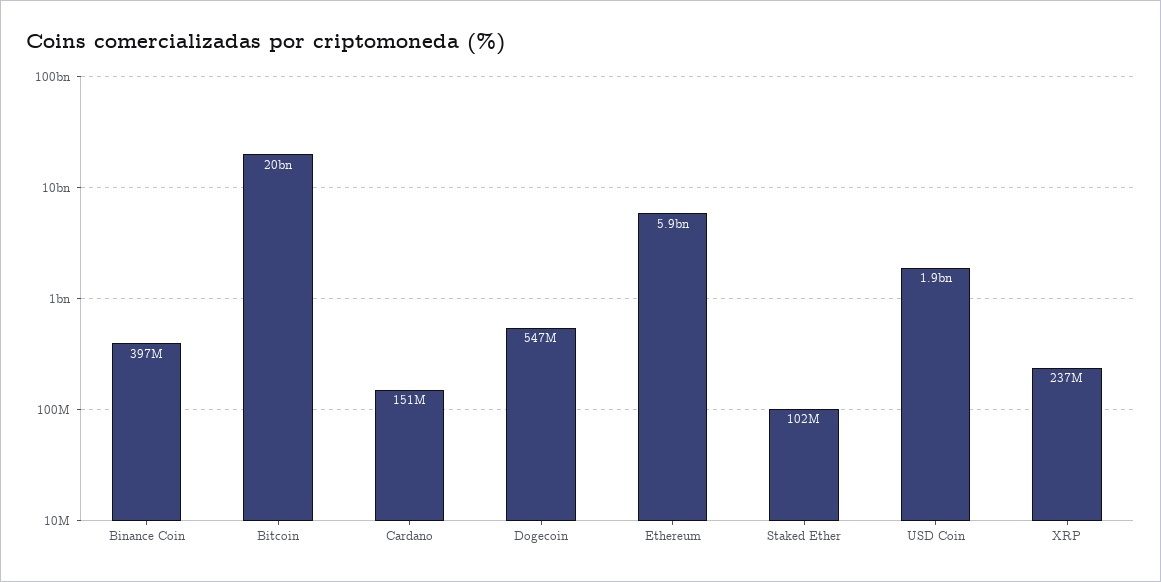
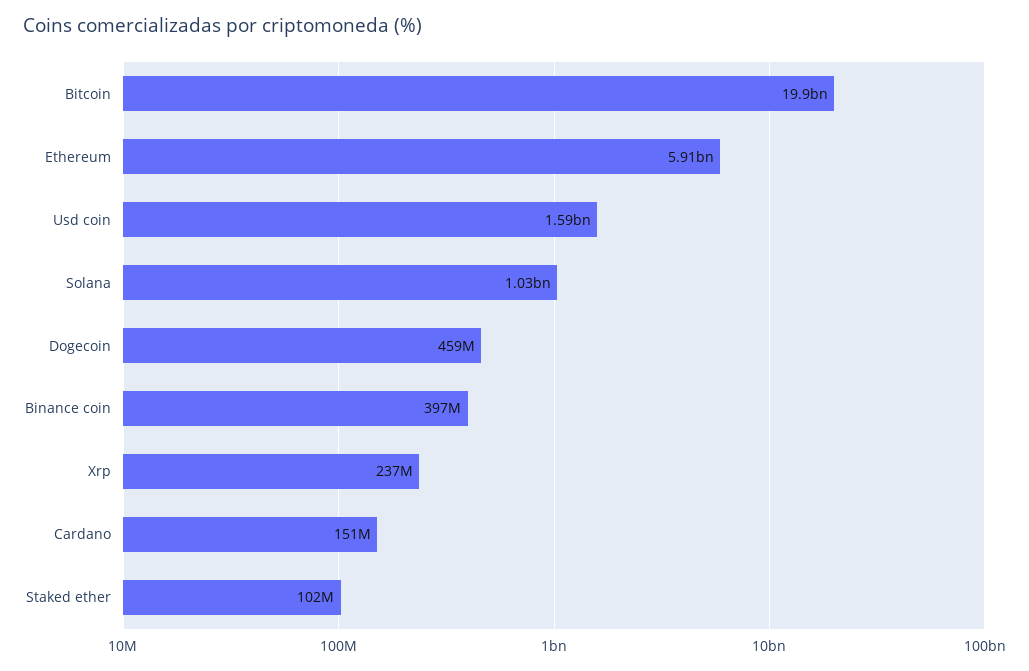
  {
    "Binance Coin": 397000000,
    "Bitcoin": 19900000000,
    "Cardano": 151000000,
-   "Dogecoin": 547000000,
+   "Dogecoin": 459000000,
    "Ethereum": 5910000000,
    "Staked Ether": 102000000,
-   "USD Coin": 1900000000,
+   "USD Coin": 1590000000,
-   "XRP": 237000000
+   "XRP": 237000000,
+   "Solana": 1030000000
  }

